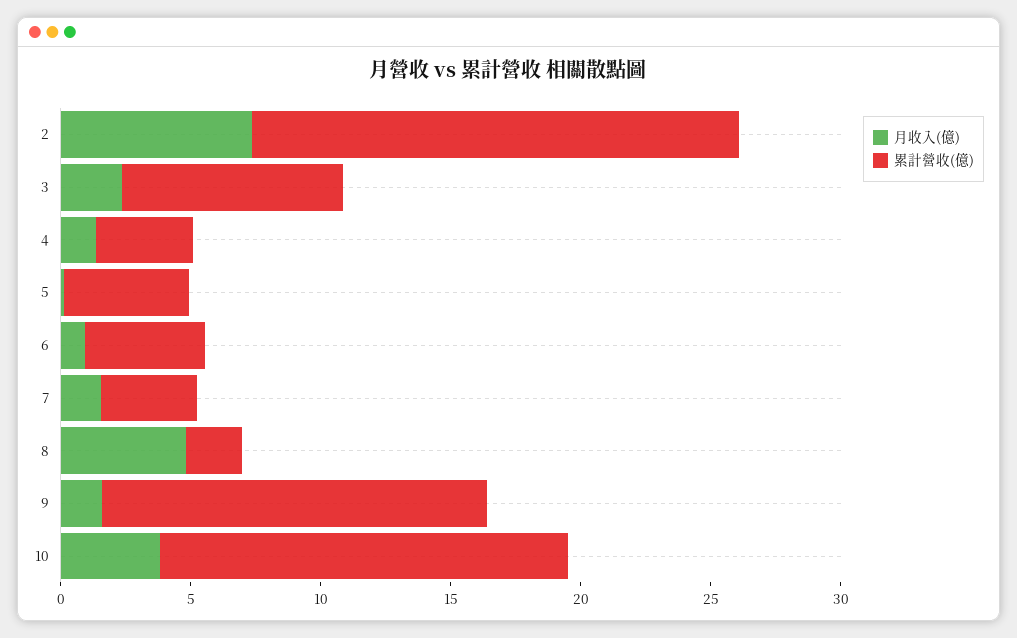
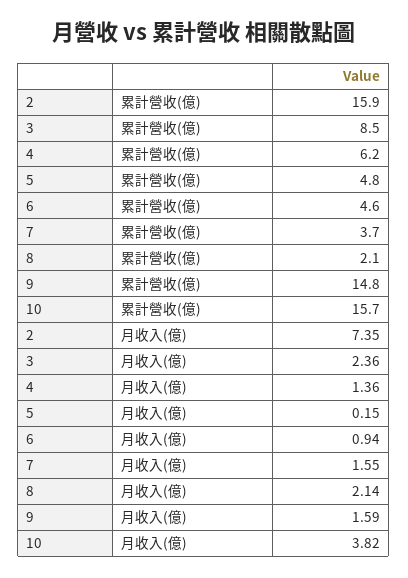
  {
    "月收入(億)": {
      "2": 7.35,
      "3": 2.36,
      "4": 1.36,
      "5": 0.15,
      "6": 0.94,
      "7": 1.55,
-     "8": 5,
+     "8": 2.14,
      "9": 1.59,
      "10": 3.82
    },
    "累計營收(億)": {
-     "2": 19,
+     "2": 15.9,
      "3": 8.5,
-     "4": 4,
+     "4": 6.2,
      "5": 4.8,
      "6": 4.6,
      "7": 3.7,
      "8": 2.1,
      "9": 14.8,
      "10": 15.7
    }
  }

